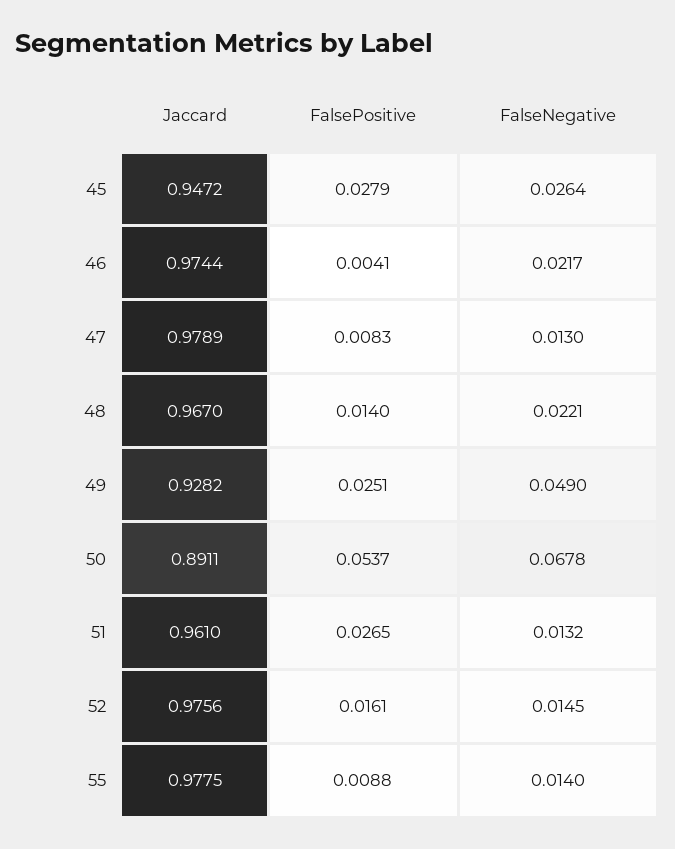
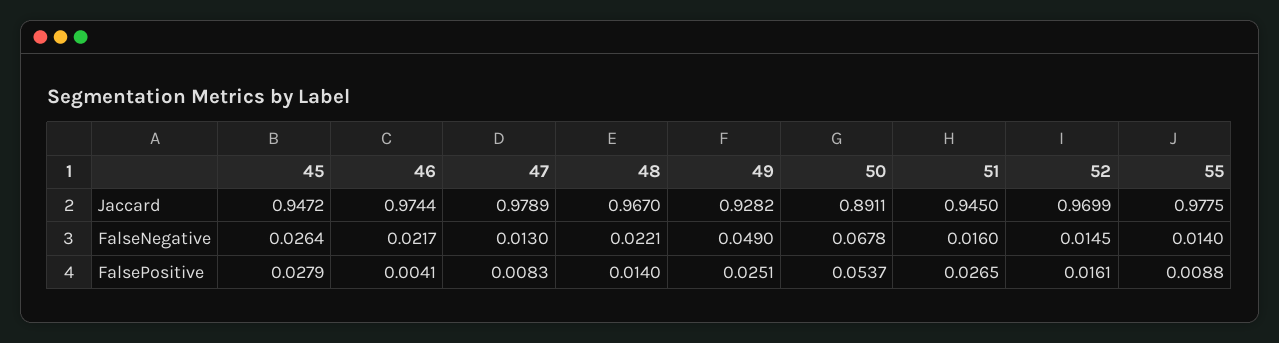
  {
    "Jaccard": {
      "45": 0.9472,
      "46": 0.9744,
      "47": 0.9789,
      "48": 0.967,
      "49": 0.9282,
      "50": 0.8911,
-     "51": 0.961,
+     "51": 0.945,
-     "52": 0.9756,
+     "52": 0.9699,
      "55": 0.9775
    },
    "FalsePositive": {
      "45": 0.0279,
      "46": 0.0041,
      "47": 0.0083,
      "48": 0.014,
      "49": 0.0251,
      "50": 0.0537,
      "51": 0.0265,
      "52": 0.0161,
      "55": 0.0088
    },
    "FalseNegative": {
      "45": 0.0264,
      "46": 0.0217,
      "47": 0.013,
      "48": 0.0221,
      "49": 0.049,
      "50": 0.0678,
-     "51": 0.0132,
+     "51": 0.016,
      "52": 0.0145,
      "55": 0.014
    }
  }

